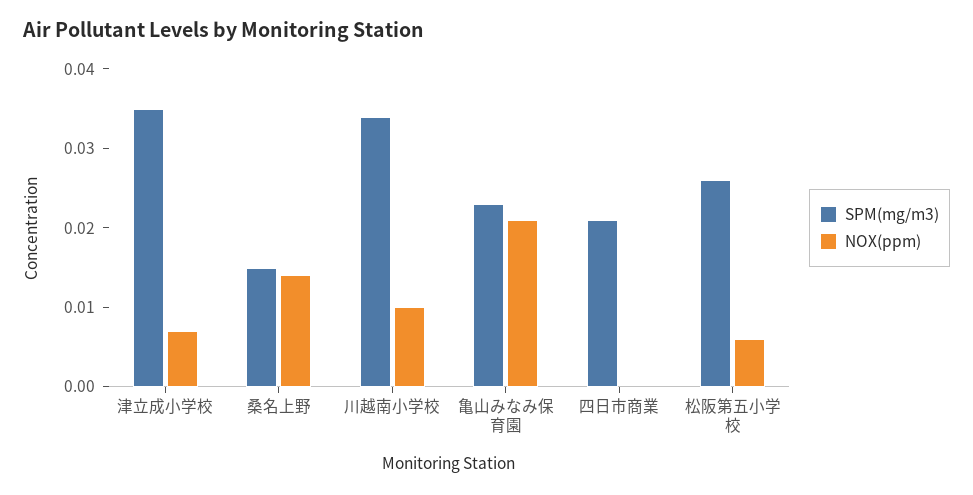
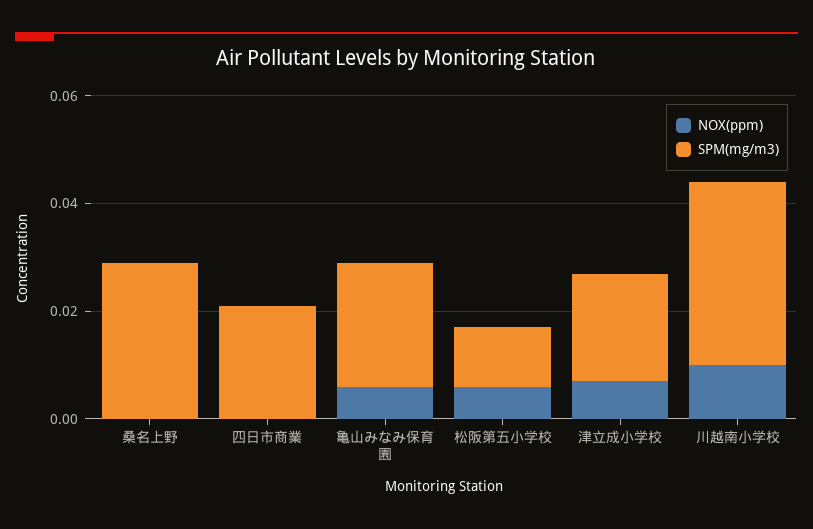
  {
    "SPM(mg/m3)": {
-     "津立成小学校": 0.035,
+     "津立成小学校": 0.02,
-     "桑名上野": 0.015,
+     "桑名上野": 0.03,
      "川越南小学校": 0.035,
      "亀山みなみ保育園": 0.025,
      "四日市商業": 0.02,
-     "松阪第五小学校": 0.025
+     "松阪第五小学校": 0.01
    },
    "NOX(ppm)": {
      "津立成小学校": 0.005,
-     "桑名上野": 0.015,
+     "桑名上野": 0,
      "川越南小学校": 0.01,
-     "亀山みなみ保育園": 0.02,
+     "亀山みなみ保育園": 0.005,
      "四日市商業": 0,
      "松阪第五小学校": 0.005
    }
  }

